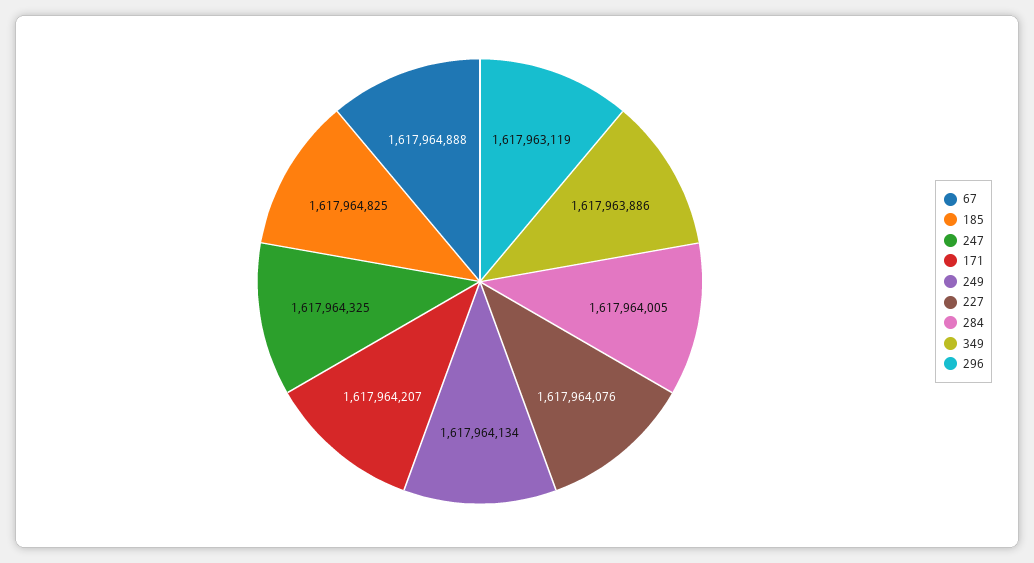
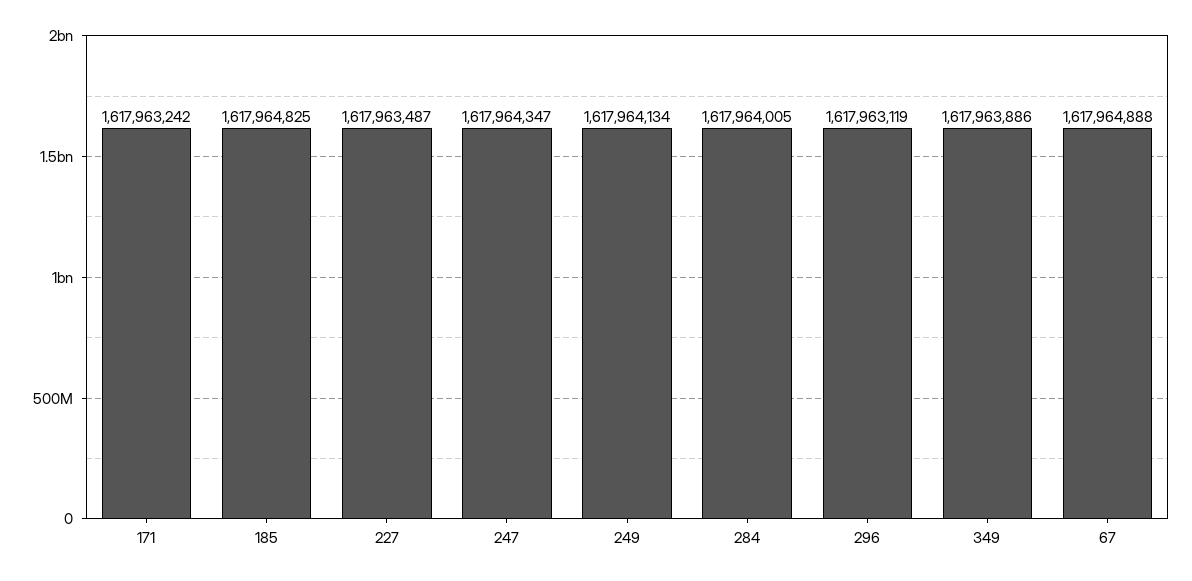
  {
    "67": 1617964888,
    "185": 1617964825,
-   "247": 1617964325,
+   "247": 1617964347,
-   "171": 1617964207,
+   "171": 1617963242,
    "249": 1617964134,
-   "227": 1617964076,
+   "227": 1617963487,
    "284": 1617964005,
    "349": 1617963886,
    "296": 1617963119
  }

